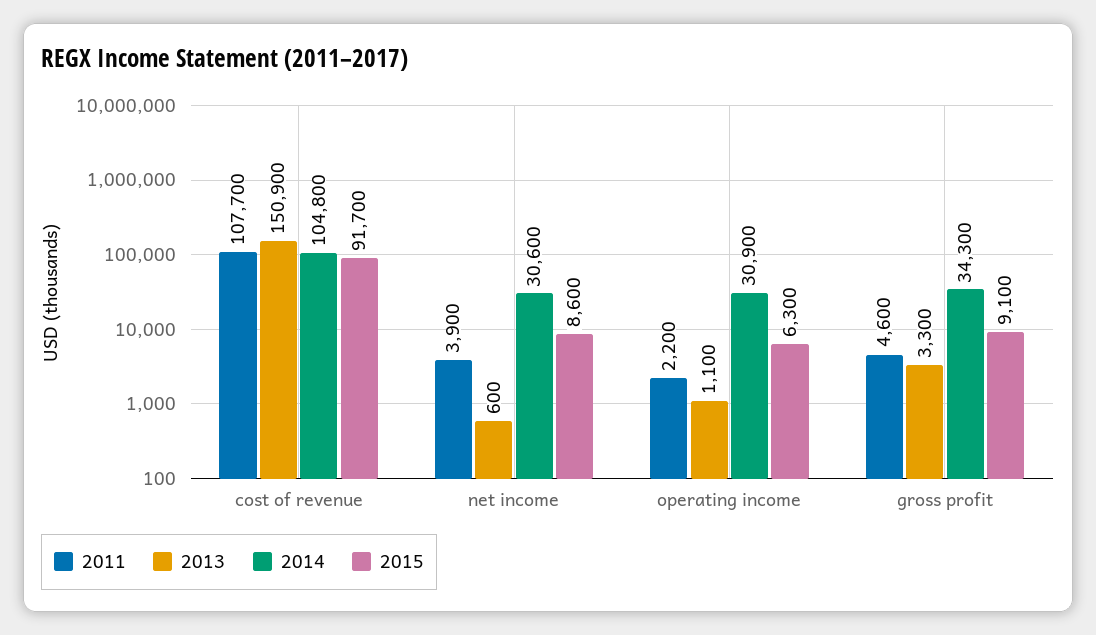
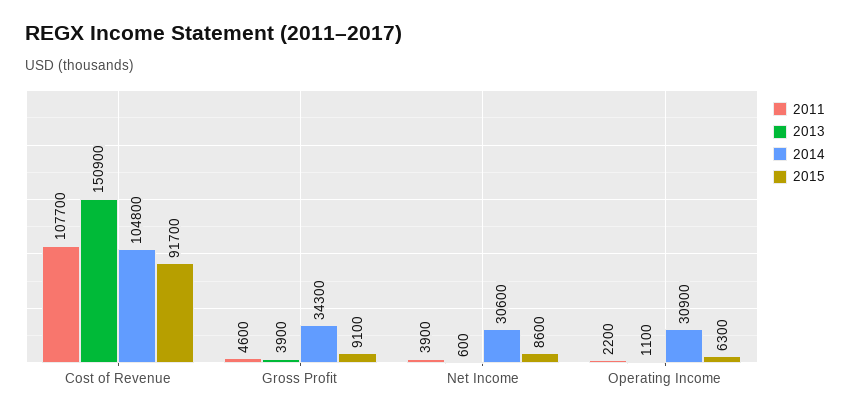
  {
    "2011": {
      "cost of revenue": 107700,
      "net income": 3900,
      "operating income": 2200,
      "gross profit": 4600
    },
    "2013": {
      "cost of revenue": 150900,
      "net income": 600,
      "operating income": 1100,
-     "gross profit": 3300
+     "gross profit": 3900
    },
    "2014": {
      "cost of revenue": 104800,
      "net income": 30600,
      "operating income": 30900,
      "gross profit": 34300
    },
    "2015": {
      "cost of revenue": 91700,
      "net income": 8600,
      "operating income": 6300,
      "gross profit": 9100
    }
  }

